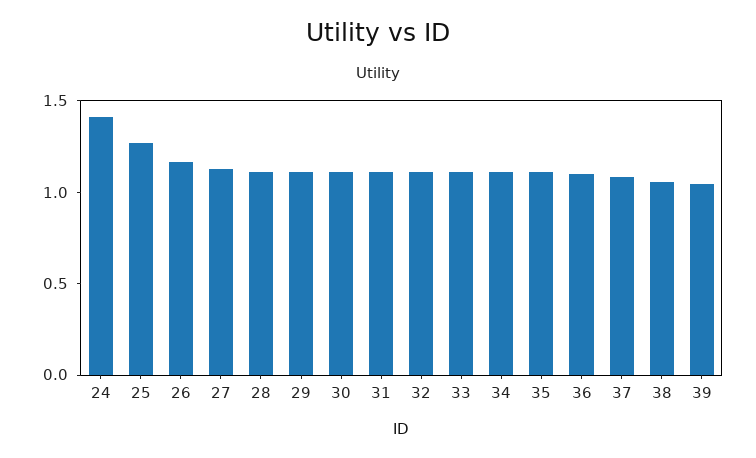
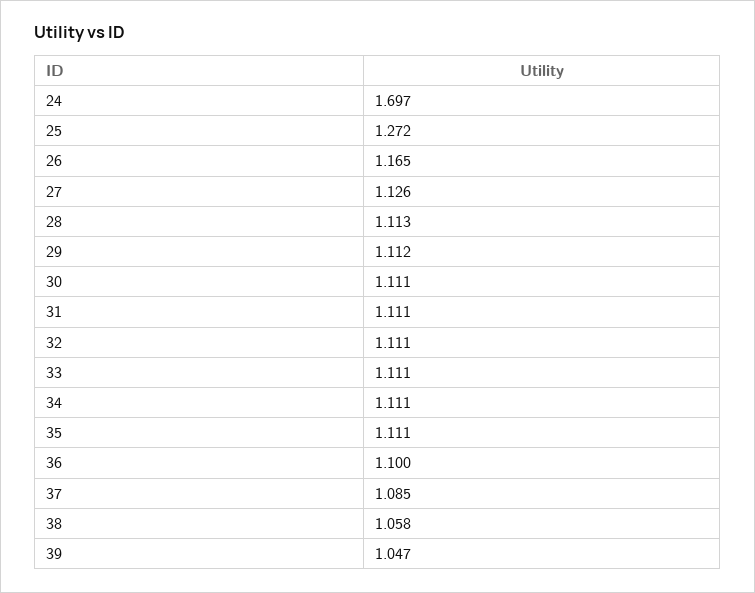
  {
-   "24": 1.4,
+   "24": 1.697,
    "25": 1.272,
    "26": 1.165,
    "27": 1.126,
    "28": 1.113,
    "29": 1.112,
    "30": 1.111,
    "31": 1.111,
    "32": 1.111,
    "33": 1.111,
    "34": 1.111,
    "35": 1.111,
    "36": 1.1,
    "37": 1.085,
    "38": 1.058,
    "39": 1.047
  }

